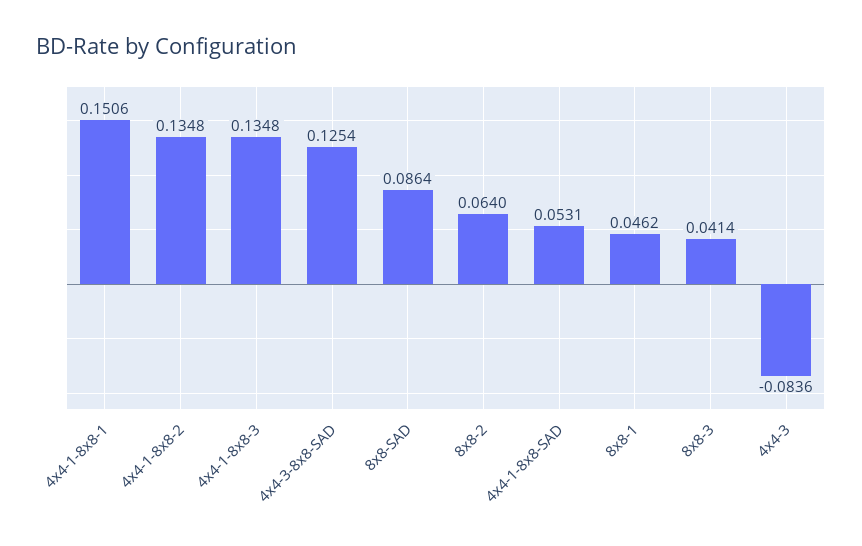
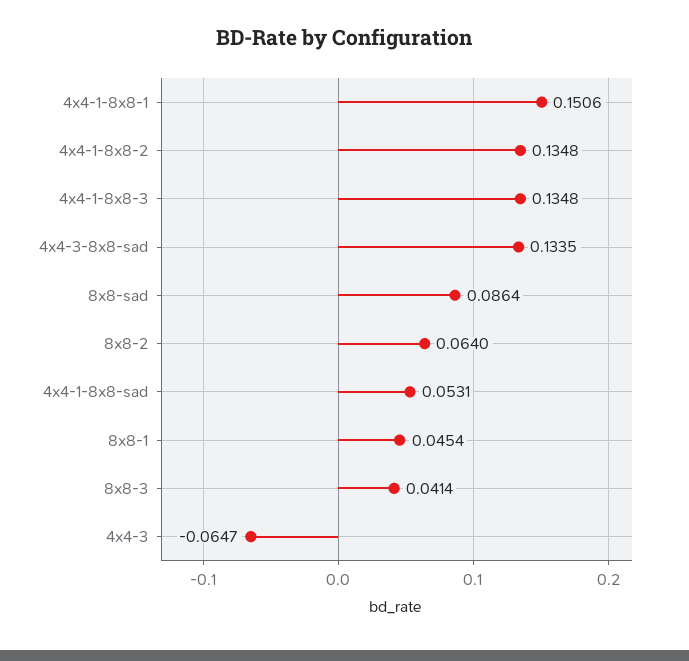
  {
    "4x4-1-8x8-1": 0.1506,
    "4x4-1-8x8-2": 0.1348,
    "4x4-1-8x8-3": 0.1348,
-   "4x4-3-8x8-SAD": 0.1254,
+   "4x4-3-8x8-SAD": 0.1335,
    "8x8-SAD": 0.0864,
    "8x8-2": 0.064,
    "4x4-1-8x8-SAD": 0.0531,
-   "8x8-1": 0.0462,
+   "8x8-1": 0.0454,
    "8x8-3": 0.0414,
-   "4x4-3": -0.0836
+   "4x4-3": -0.0647
  }

